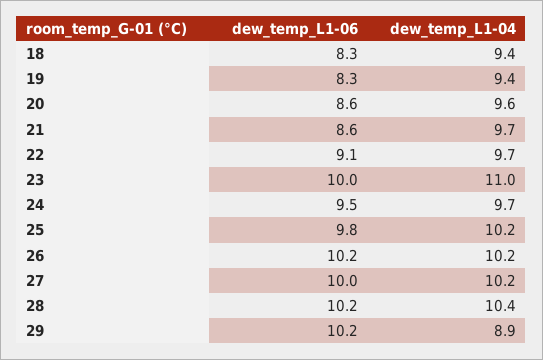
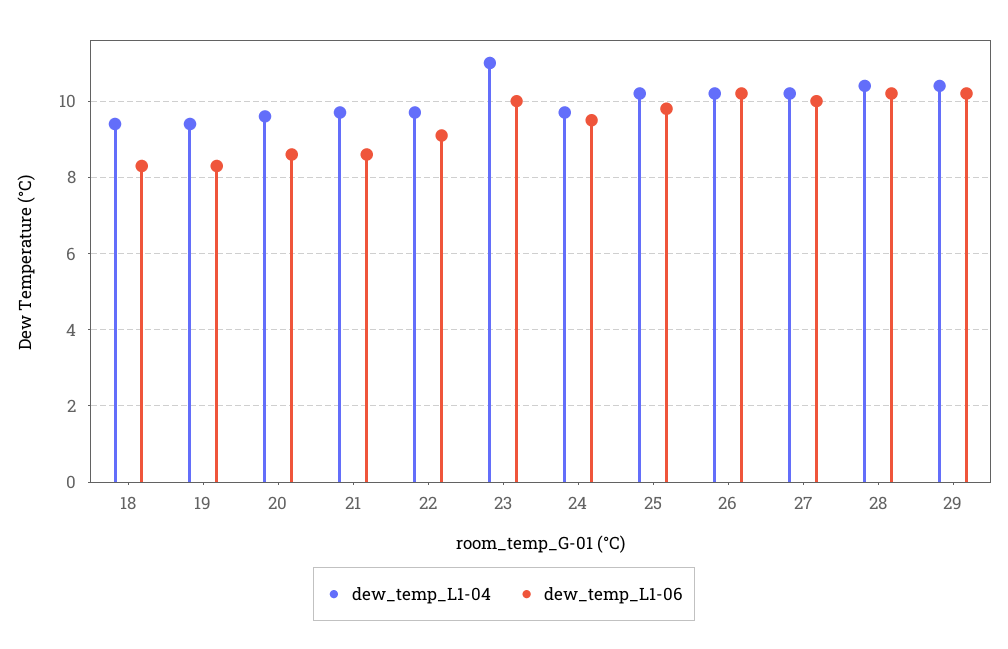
  {
    "dew_temp_L1-06": {
      "18": 8.3,
      "19": 8.3,
      "20": 8.6,
      "21": 8.6,
      "22": 9.1,
      "23": 10,
      "24": 9.5,
      "25": 9.8,
      "26": 10.2,
      "27": 10,
      "28": 10.2,
      "29": 10.2
    },
    "dew_temp_L1-04": {
      "18": 9.4,
      "19": 9.4,
      "20": 9.6,
      "21": 9.7,
      "22": 9.7,
      "23": 11,
      "24": 9.7,
      "25": 10.2,
      "26": 10.2,
      "27": 10.2,
      "28": 10.4,
-     "29": 8.9
+     "29": 10.5
    }
  }

